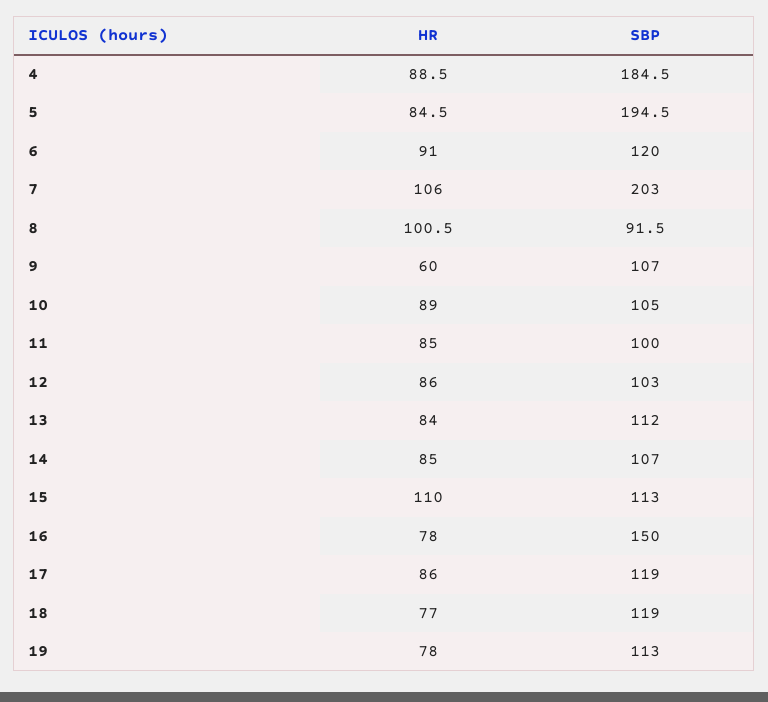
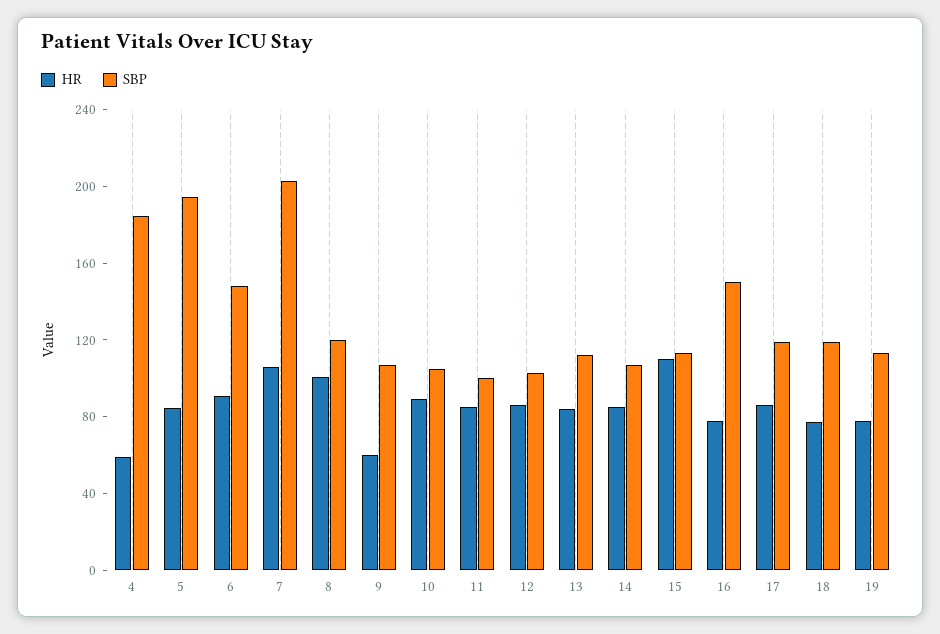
  {
    "HR": {
-     "4": 88.5,
+     "4": 60,
      "5": 84.5,
      "6": 91,
      "7": 106,
      "8": 100.5,
      "9": 60,
      "10": 89,
      "11": 85,
      "12": 86,
      "13": 84,
      "14": 85,
      "15": 110,
      "16": 78,
      "17": 86,
      "18": 77,
      "19": 78
    },
    "SBP": {
      "4": 184.5,
      "5": 194.5,
-     "6": 120,
+     "6": 150,
      "7": 203,
-     "8": 91.5,
+     "8": 120,
      "9": 107,
      "10": 105,
      "11": 100,
      "12": 103,
      "13": 112,
      "14": 107,
      "15": 113,
      "16": 150,
      "17": 119,
      "18": 119,
      "19": 113
    }
  }

